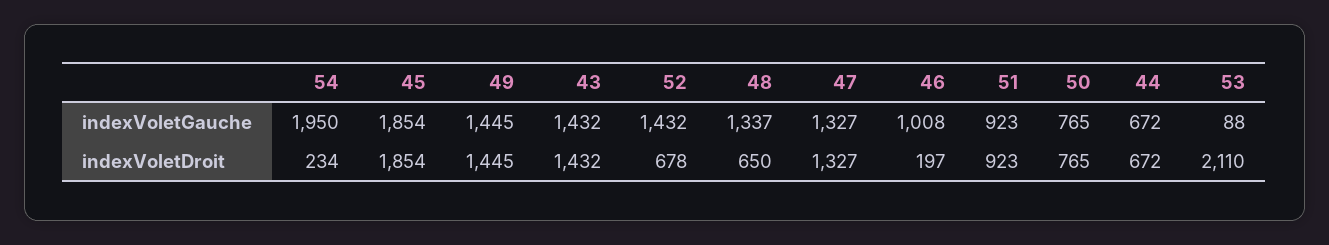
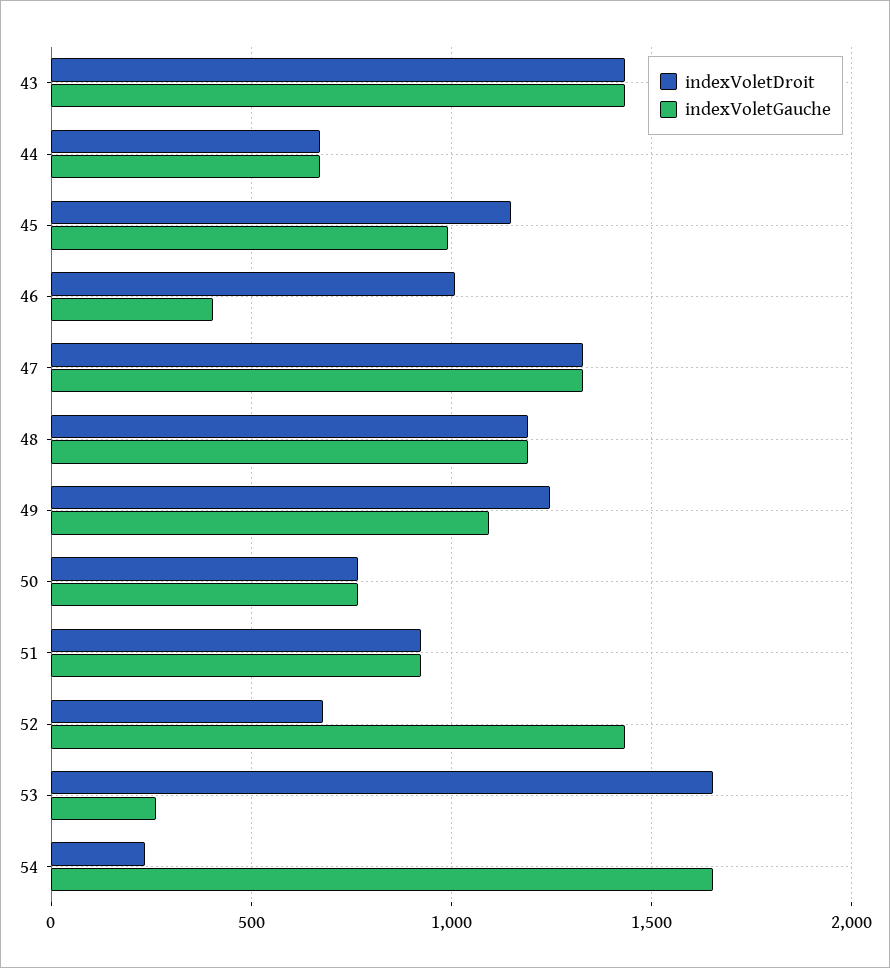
  {
    "indexVoletGauche": {
-     "54": 1950,
+     "54": 1650,
-     "45": 1854,
+     "45": 1000,
-     "49": 1445,
+     "49": 1100,
      "43": 1432,
      "52": 1432,
-     "48": 1337,
+     "48": 1200,
      "47": 1327,
-     "46": 1008,
+     "46": 400,
      "51": 923,
      "50": 765,
      "44": 672,
-     "53": 88
+     "53": 250
    },
    "indexVoletDroit": {
      "54": 234,
-     "45": 1854,
+     "45": 1150,
-     "49": 1445,
+     "49": 1250,
      "43": 1432,
      "52": 678,
-     "48": 650,
+     "48": 1200,
      "47": 1327,
-     "46": 197,
+     "46": 1000,
      "51": 923,
      "50": 765,
      "44": 672,
-     "53": 2110
+     "53": 1650
    }
  }

